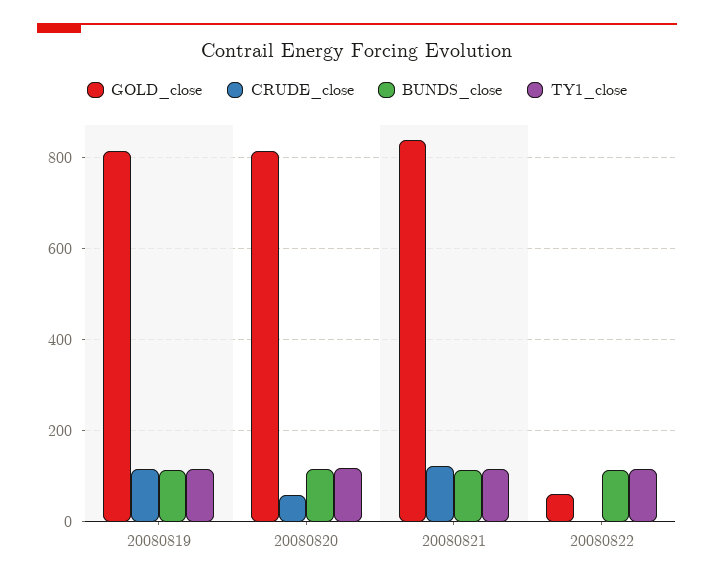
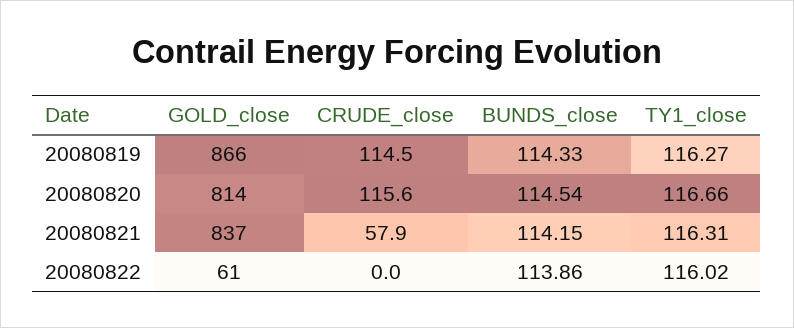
  {
    "GOLD_close": {
-     "20080819": 820,
+     "20080819": 866,
      "20080820": 814,
      "20080821": 837,
      "20080822": 61
    },
    "CRUDE_close": {
      "20080819": 114.5,
-     "20080820": 60,
+     "20080820": 115.6,
-     "20080821": 120,
+     "20080821": 57.9,
      "20080822": 0
    },
    "BUNDS_close": {
      "20080819": 114.33,
      "20080820": 114.54,
      "20080821": 114.15,
      "20080822": 113.86
    },
    "TY1_close": {
      "20080819": 116.27,
      "20080820": 116.66,
      "20080821": 116.31,
      "20080822": 116.02
    }
  }

